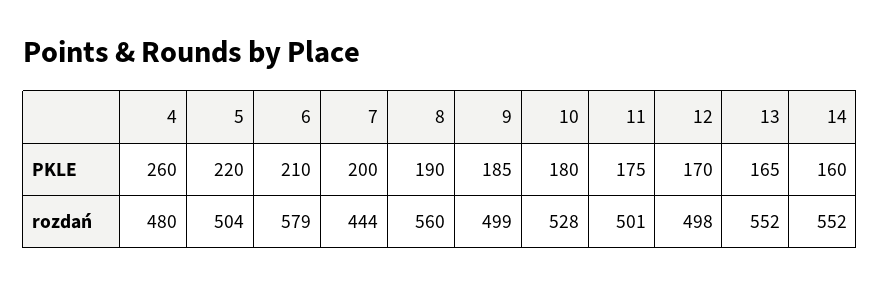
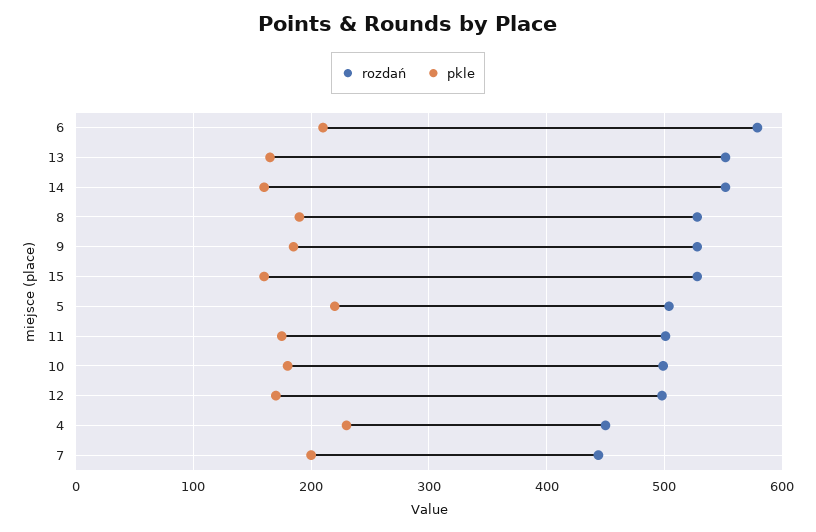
  {
    "PKLE": {
-     "4": 260,
+     "4": 230,
      "5": 220,
      "6": 210,
      "7": 200,
      "8": 190,
      "9": 185,
      "10": 180,
      "11": 175,
      "12": 170,
      "13": 165,
-     "14": 160
+     "14": 160,
+     "15": 160
    },
    "rozdań": {
-     "4": 480,
+     "4": 450,
      "5": 504,
      "6": 579,
      "7": 444,
-     "8": 560,
+     "8": 530,
-     "9": 499,
+     "9": 530,
-     "10": 528,
+     "10": 500,
      "11": 501,
      "12": 498,
      "13": 552,
-     "14": 552
+     "14": 552,
+     "15": 530
    }
  }

